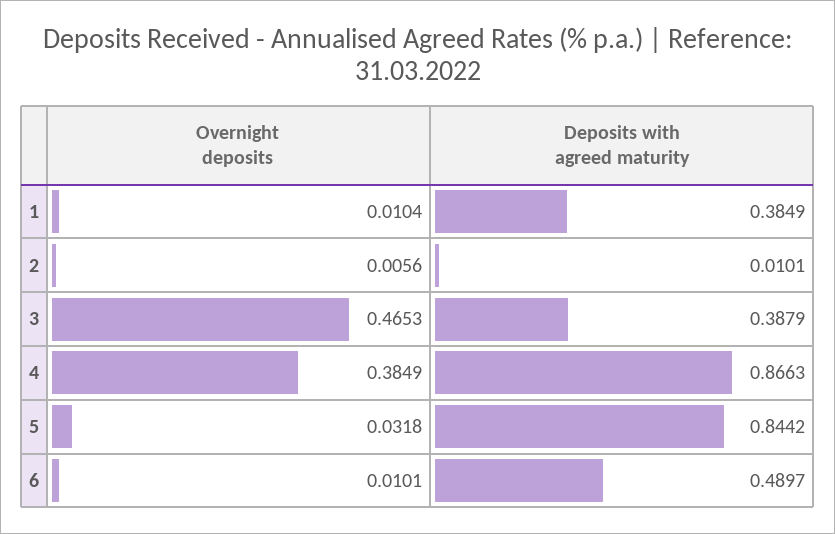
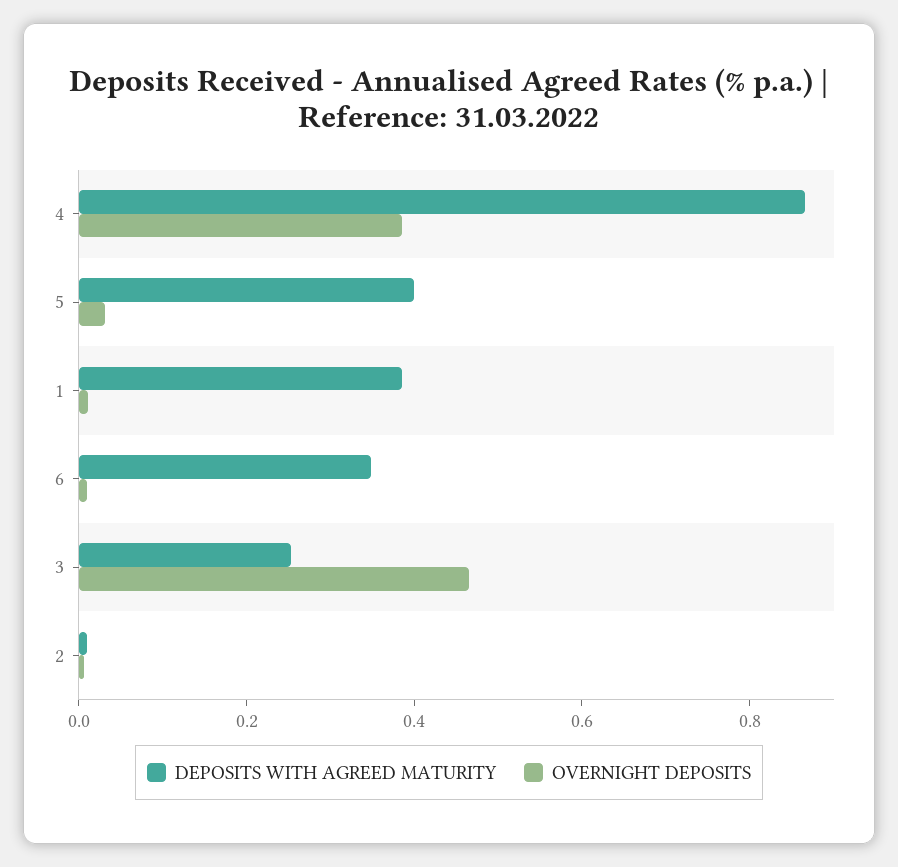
  {
    "Overnight deposits": {
      "1": 0.0104,
      "2": 0.0056,
      "3": 0.4653,
      "4": 0.3849,
      "5": 0.0318,
      "6": 0.0101
    },
    "Deposits with agreed maturity": {
      "1": 0.3849,
      "2": 0.0101,
-     "3": 0.3879,
+     "3": 0.25,
      "4": 0.8663,
-     "5": 0.8442,
+     "5": 0.4,
-     "6": 0.4897
+     "6": 0.35
    }
  }

